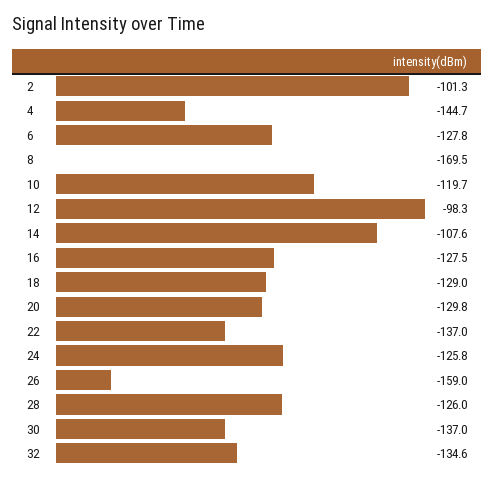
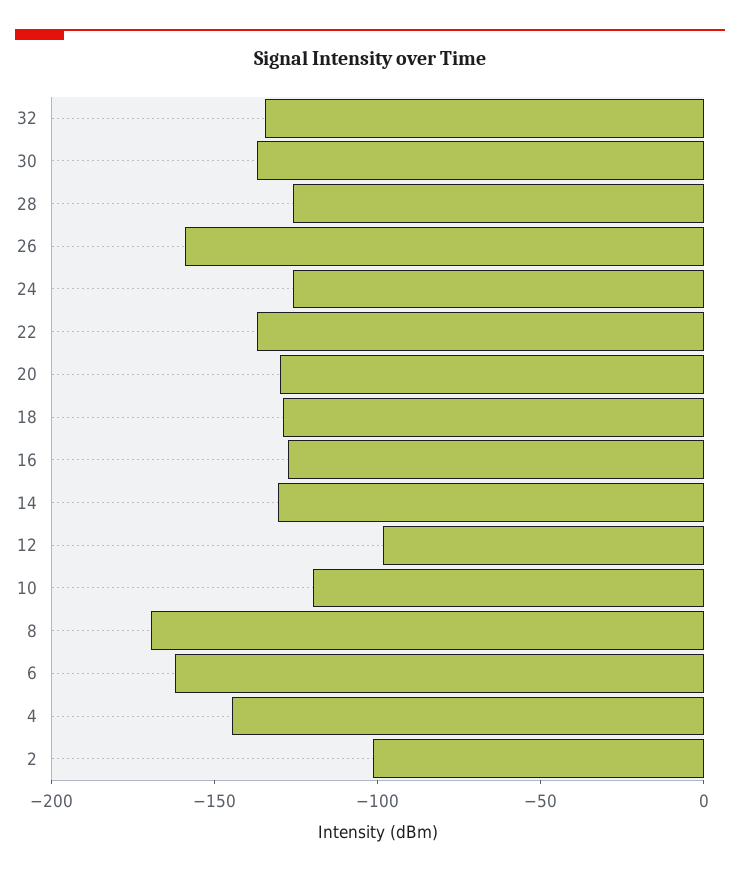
  {
    "2": -101.3,
    "4": -144.7,
-   "6": -127.8,
+   "6": -160,
    "8": -169.5,
    "10": -119.7,
    "12": -98.3,
-   "14": -107.6,
+   "14": -130,
    "16": -127.5,
    "18": -129,
    "20": -129.8,
    "22": -137,
    "24": -125.8,
    "26": -159,
    "28": -126,
    "30": -137,
    "32": -134.6
  }

